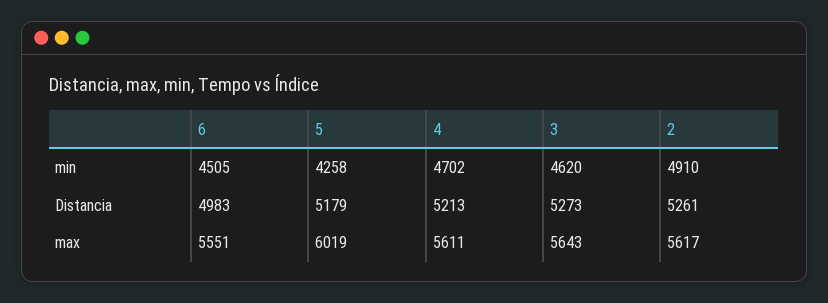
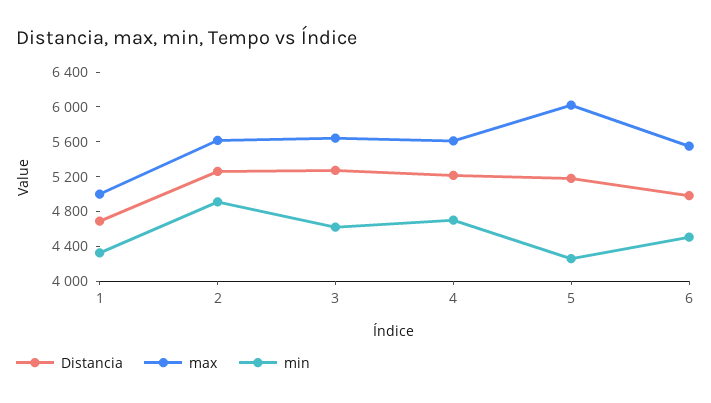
  {
    "min": {
      "6": 4505,
      "5": 4258,
      "4": 4702,
      "3": 4620,
-     "2": 4910
+     "2": 4910,
+     "1": 4300
    },
    "Distancia": {
      "6": 4983,
      "5": 5179,
      "4": 5213,
      "3": 5273,
-     "2": 5261
+     "2": 5261,
+     "1": 4700
    },
    "max": {
      "6": 5551,
      "5": 6019,
      "4": 5611,
      "3": 5643,
-     "2": 5617
+     "2": 5617,
+     "1": 5000
    }
  }

